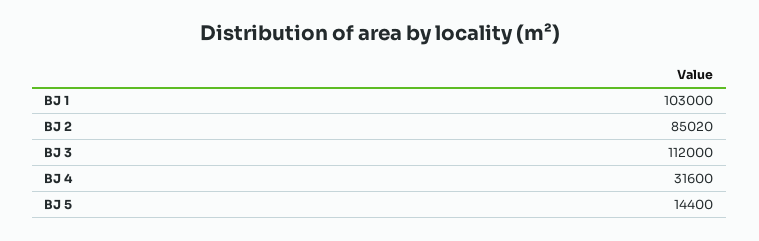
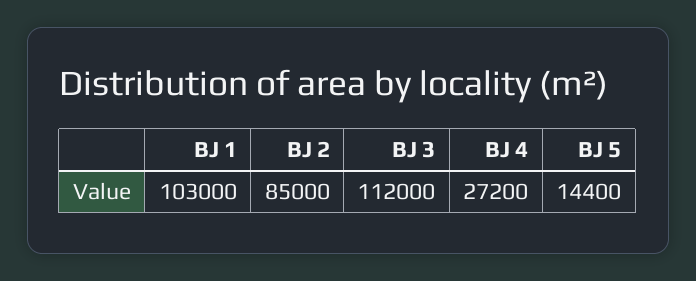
  {
    "BJ 1": 103000,
-   "BJ 2": 85020,
+   "BJ 2": 85000,
    "BJ 3": 112000,
-   "BJ 4": 31600,
+   "BJ 4": 27200,
    "BJ 5": 14400
  }

